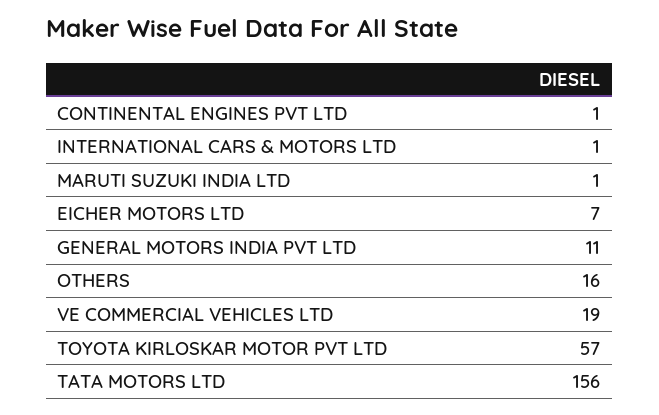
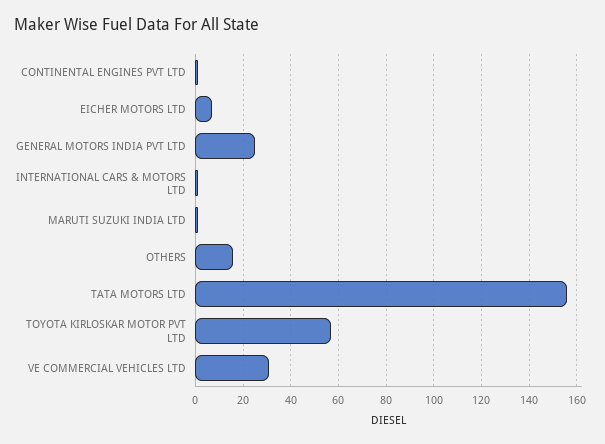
  {
    "CONTINENTAL ENGINES PVT LTD": 1,
    "INTERNATIONAL CARS & MOTORS LTD": 1,
    "MARUTI SUZUKI INDIA LTD": 1,
    "EICHER MOTORS LTD": 7,
-   "GENERAL MOTORS INDIA PVT LTD": 11,
+   "GENERAL MOTORS INDIA PVT LTD": 25,
    "OTHERS": 16,
-   "VE COMMERCIAL VEHICLES LTD": 19,
+   "VE COMMERCIAL VEHICLES LTD": 30,
    "TOYOTA KIRLOSKAR MOTOR PVT LTD": 57,
    "TATA MOTORS LTD": 156
  }

